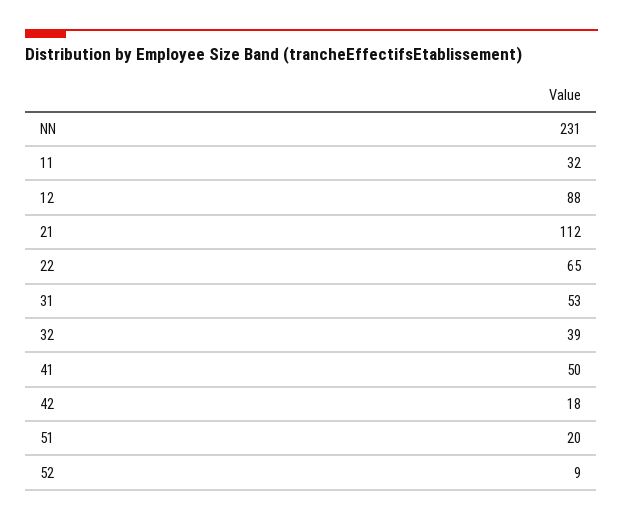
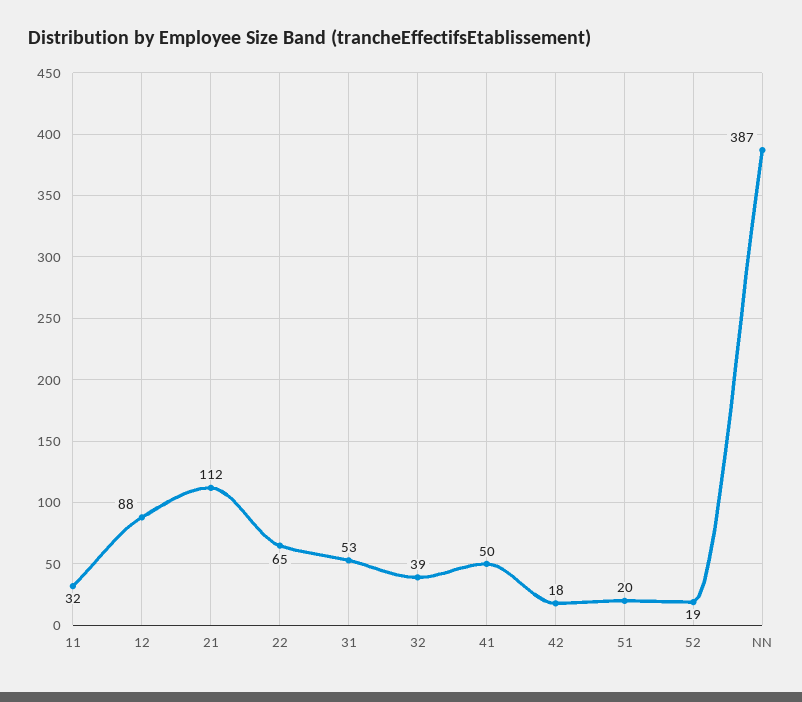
  {
-   "NN": 231,
+   "NN": 387,
    "11": 32,
    "12": 88,
    "21": 112,
    "22": 65,
    "31": 53,
    "32": 39,
    "41": 50,
    "42": 18,
    "51": 20,
-   "52": 9
+   "52": 19
  }

